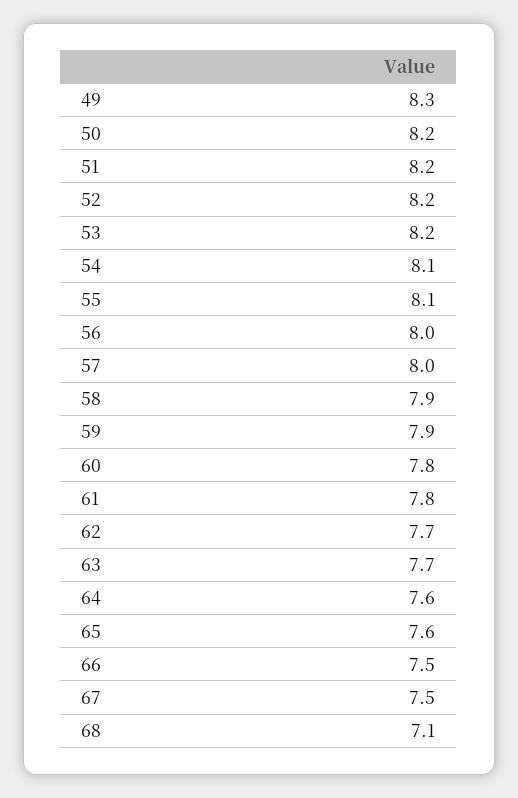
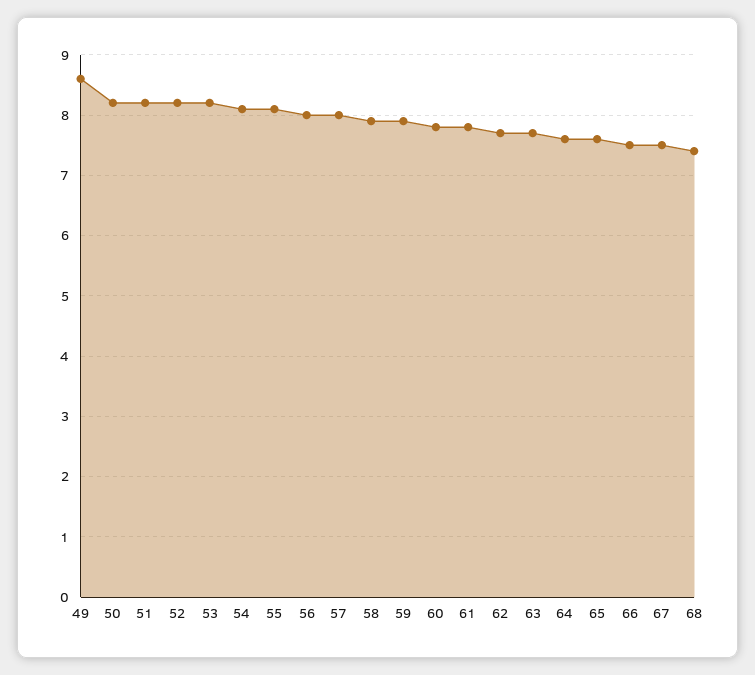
  {
-   "49": 8.3,
+   "49": 8.6,
    "50": 8.2,
    "51": 8.2,
    "52": 8.2,
    "53": 8.2,
    "54": 8.1,
    "55": 8.1,
    "56": 8,
    "57": 8,
    "58": 7.9,
    "59": 7.9,
    "60": 7.8,
    "61": 7.8,
    "62": 7.7,
    "63": 7.7,
    "64": 7.6,
    "65": 7.6,
    "66": 7.5,
    "67": 7.5,
-   "68": 7.1
+   "68": 7.4
  }

